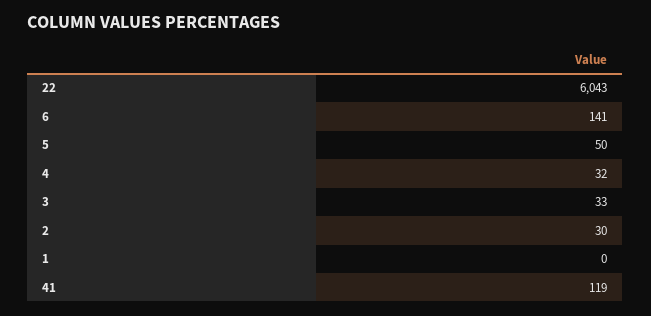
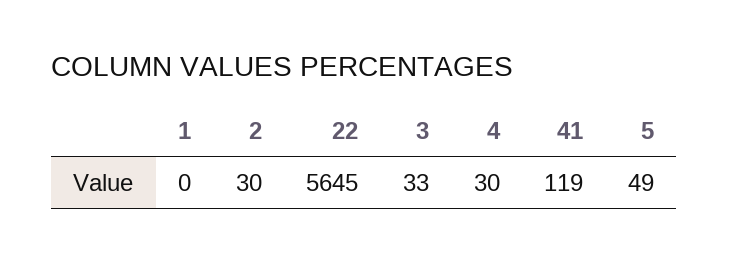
  {
-   "22": 6043,
+   "22": 5645,
-   "6": 141,
-   "5": 50,
+   "5": 49,
-   "4": 32,
+   "4": 30,
    "3": 33,
    "2": 30,
    "1": 0,
    "41": 119
  }

